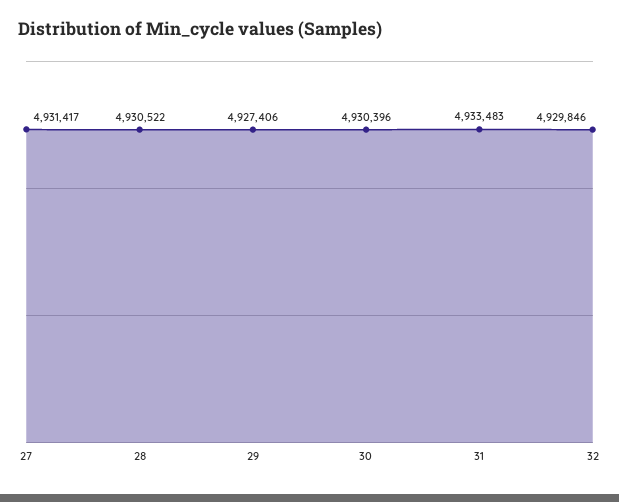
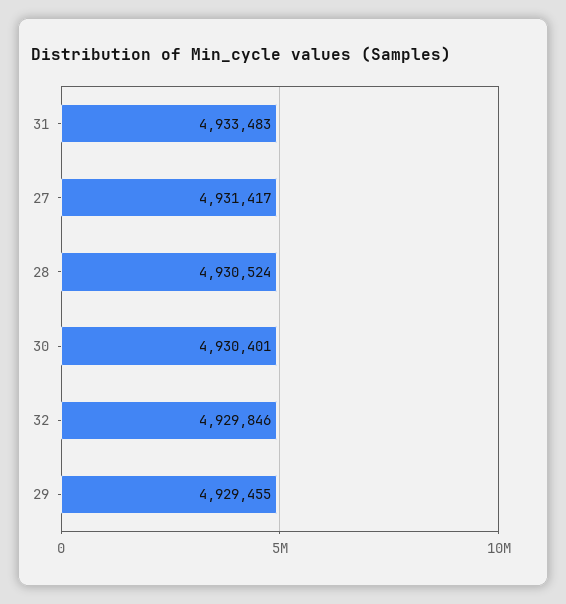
  {
    "27": 4931417,
-   "28": 4930522,
+   "28": 4930524,
-   "29": 4927406,
+   "29": 4929455,
-   "30": 4930396,
+   "30": 4930401,
    "31": 4933483,
    "32": 4929846
  }

